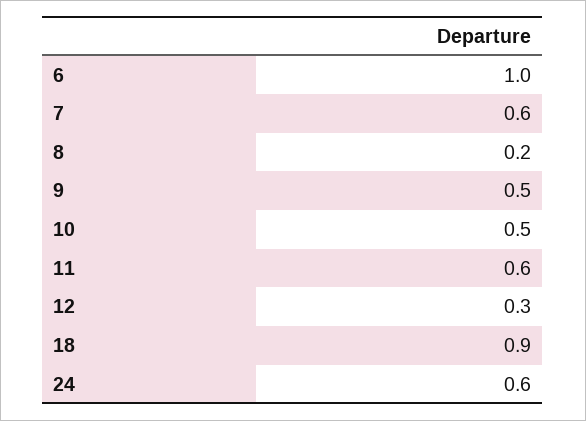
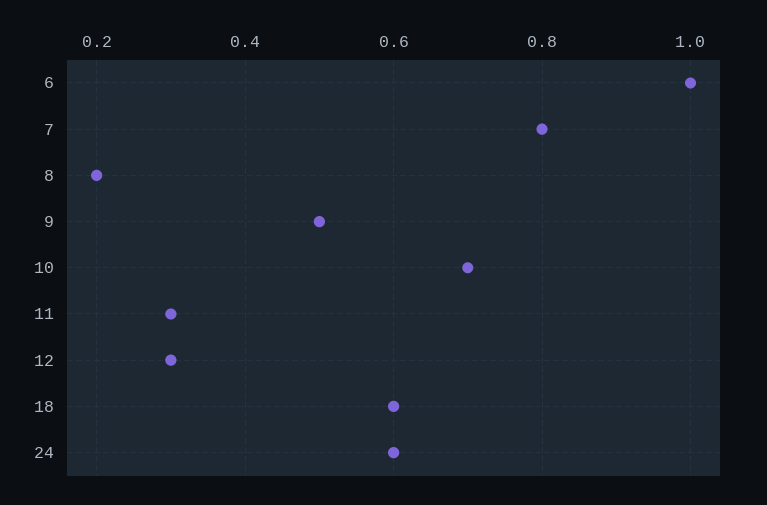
  {
    "6": 1,
-   "7": 0.6,
+   "7": 0.8,
    "8": 0.2,
    "9": 0.5,
-   "10": 0.5,
+   "10": 0.7,
-   "11": 0.6,
+   "11": 0.3,
    "12": 0.3,
-   "18": 0.9,
+   "18": 0.6,
    "24": 0.6
  }

